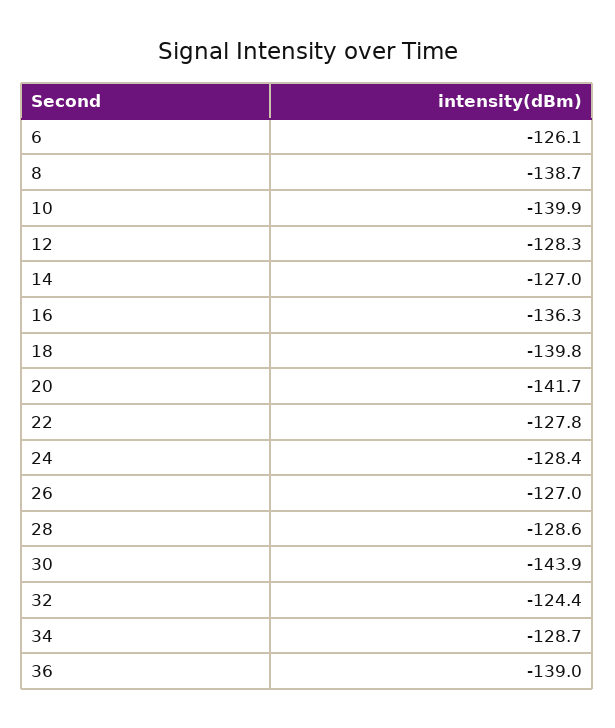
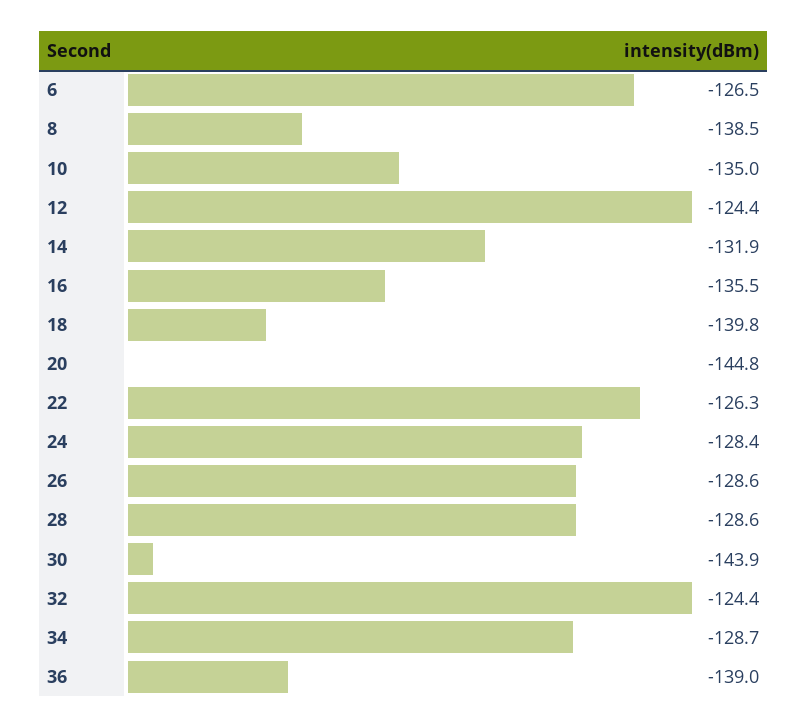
  {
-   "6": -126.1,
+   "6": -126.5,
-   "8": -138.7,
+   "8": -138.5,
-   "10": -139.9,
+   "10": -135,
-   "12": -128.3,
+   "12": -124.4,
-   "14": -127,
+   "14": -131.9,
-   "16": -136.3,
+   "16": -135.5,
    "18": -139.8,
-   "20": -141.7,
+   "20": -144.8,
-   "22": -127.8,
+   "22": -126.3,
    "24": -128.4,
-   "26": -127,
+   "26": -128.6,
    "28": -128.6,
    "30": -143.9,
    "32": -124.4,
    "34": -128.7,
    "36": -139
  }

